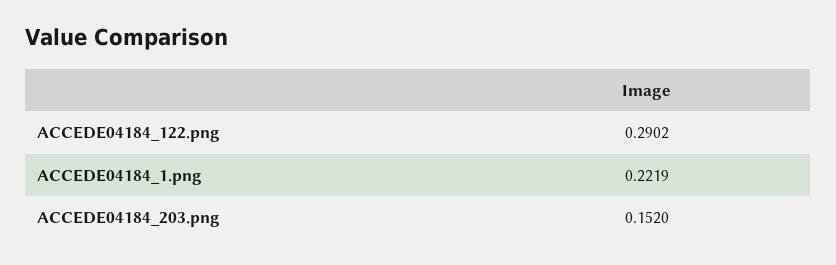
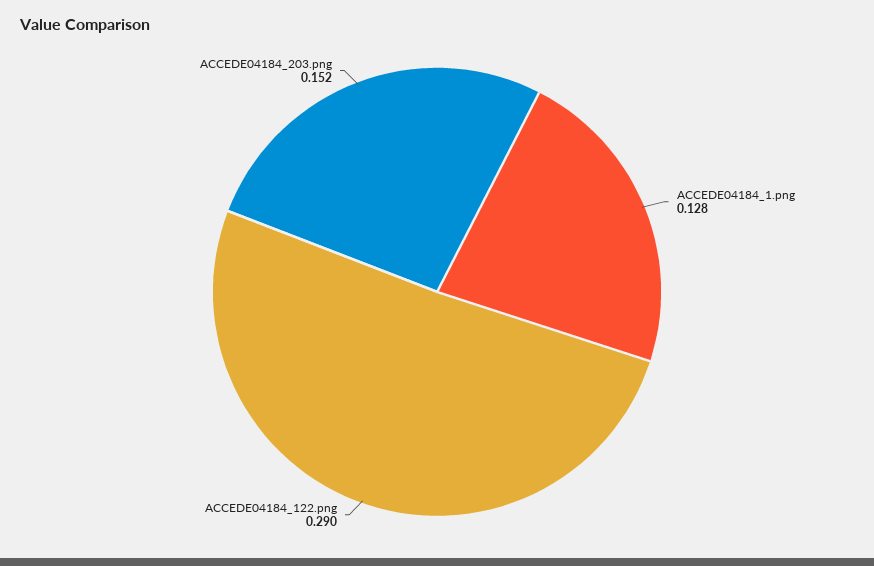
  {
    "ACCEDE04184_122.png": 0.2902,
-   "ACCEDE04184_1.png": 0.2219,
+   "ACCEDE04184_1.png": 0.128,
    "ACCEDE04184_203.png": 0.152
  }

